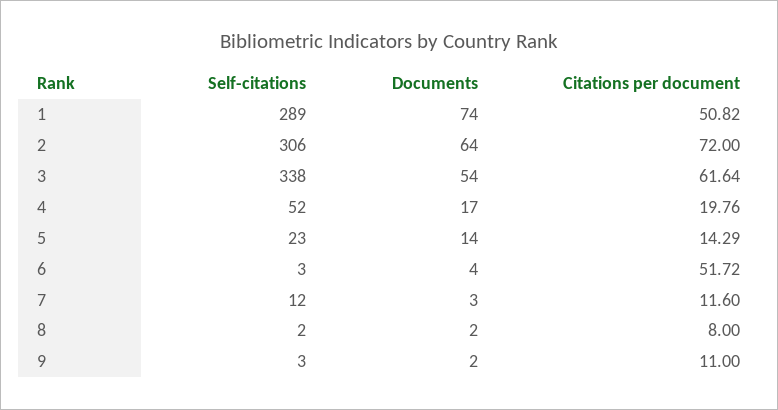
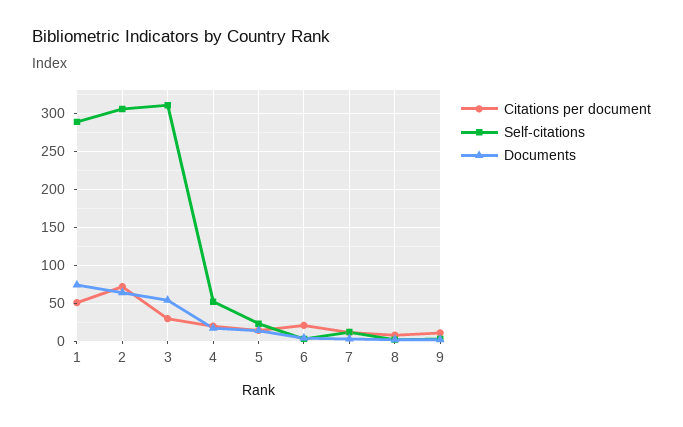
  {
    "Self-citations": {
      "1": 289,
      "2": 306,
-     "3": 338,
+     "3": 310,
      "4": 52,
      "5": 23,
      "6": 3,
      "7": 12,
      "8": 2,
      "9": 3
    },
    "Documents": {
      "1": 74,
      "2": 64,
      "3": 54,
      "4": 17,
      "5": 14,
      "6": 4,
      "7": 3,
      "8": 2,
      "9": 2
    },
    "Citations per document": {
      "1": 50.82,
      "2": 72,
-     "3": 61.64,
+     "3": 30,
      "4": 19.76,
      "5": 14.29,
-     "6": 51.72,
+     "6": 20,
      "7": 11.6,
      "8": 8,
      "9": 11
    }
  }

